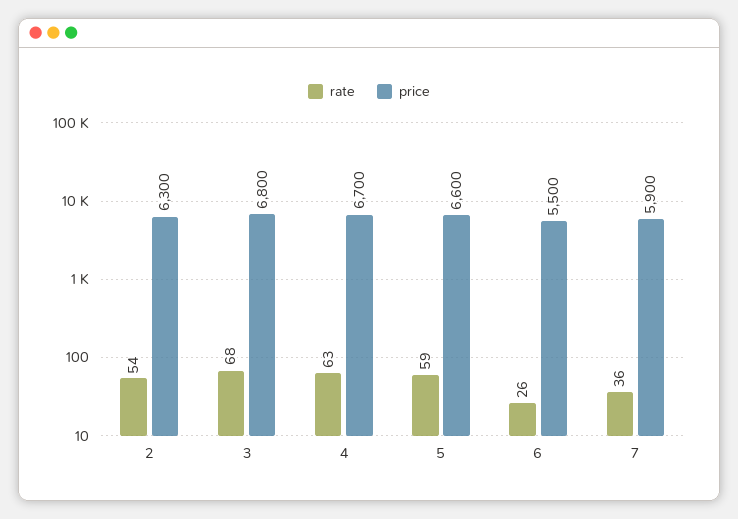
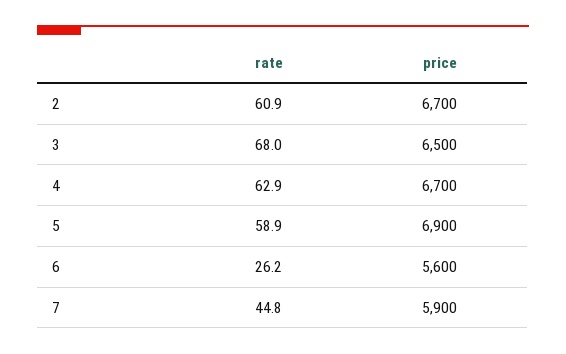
  {
    "rate": {
-     "2": 54,
+     "2": 60.9,
      "3": 68,
      "4": 62.9,
      "5": 58.9,
      "6": 26.2,
-     "7": 36
+     "7": 44.8
    },
    "price": {
-     "2": 6300,
+     "2": 6700,
-     "3": 6800,
+     "3": 6500,
      "4": 6700,
-     "5": 6600,
+     "5": 6900,
-     "6": 5500,
+     "6": 5600,
      "7": 5900
    }
  }

